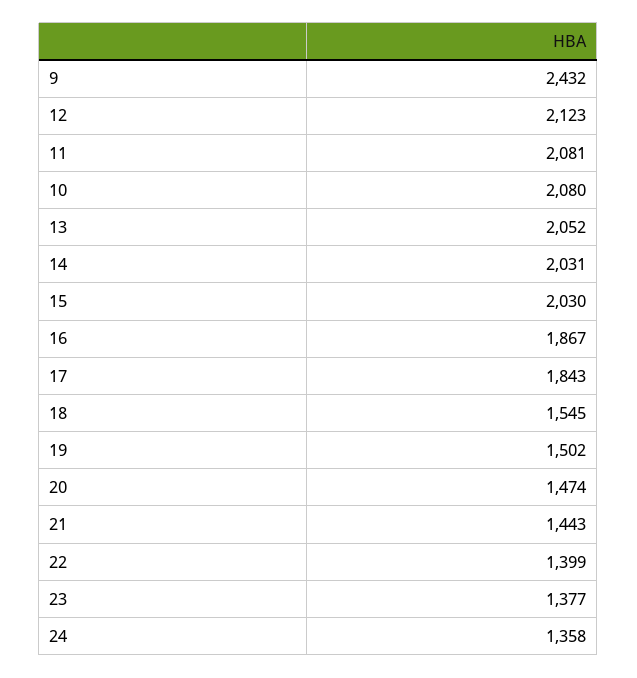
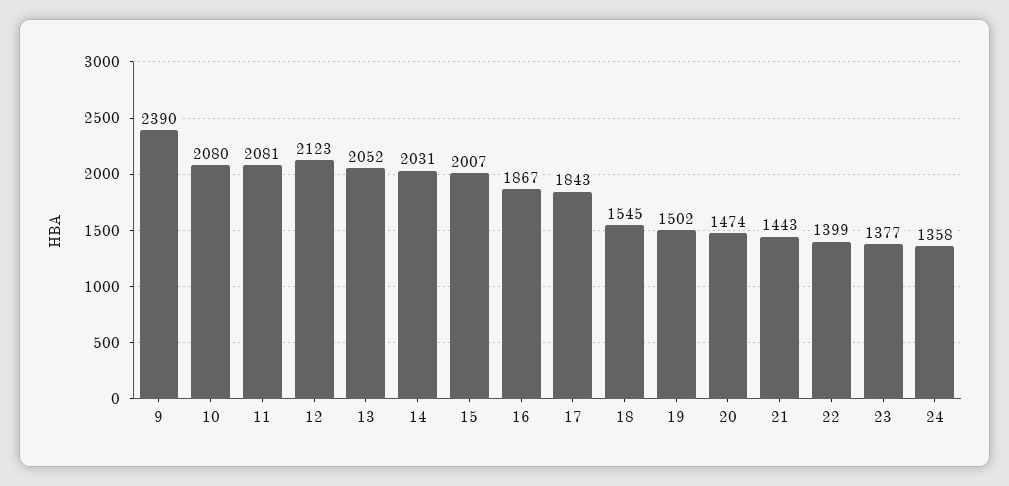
  {
-   "9": 2432,
+   "9": 2390,
    "12": 2123,
    "11": 2081,
    "10": 2080,
    "13": 2052,
    "14": 2031,
-   "15": 2030,
+   "15": 2007,
    "16": 1867,
    "17": 1843,
    "18": 1545,
    "19": 1502,
    "20": 1474,
    "21": 1443,
    "22": 1399,
    "23": 1377,
    "24": 1358
  }

